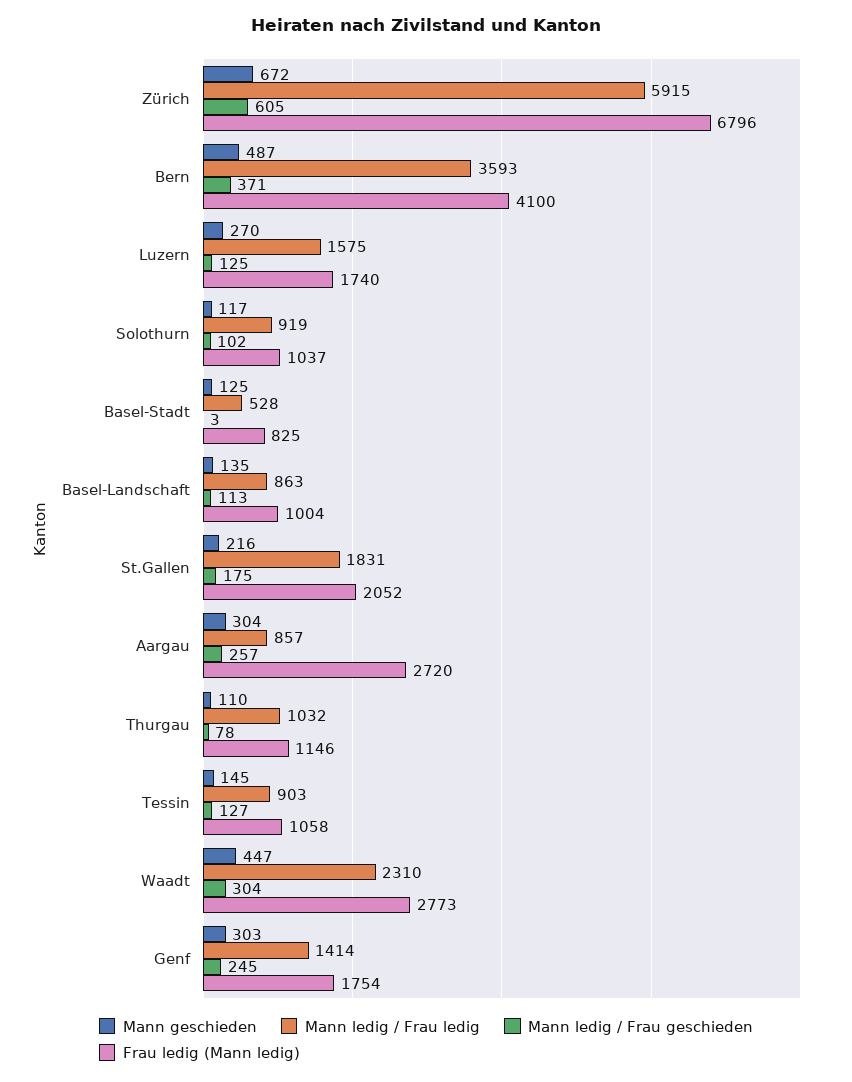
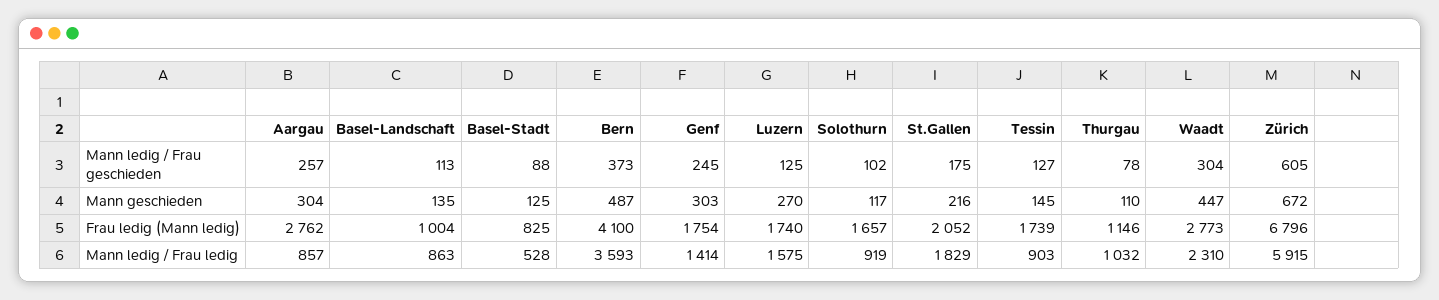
  {
    "Mann geschieden": {
      "Zürich": 672,
      "Bern": 487,
      "Luzern": 270,
      "Solothurn": 117,
      "Basel-Stadt": 125,
      "Basel-Landschaft": 135,
      "St.Gallen": 216,
      "Aargau": 304,
      "Thurgau": 110,
      "Tessin": 145,
      "Waadt": 447,
      "Genf": 303
    },
    "Mann ledig / Frau ledig": {
      "Zürich": 5915,
      "Bern": 3593,
      "Luzern": 1575,
      "Solothurn": 919,
      "Basel-Stadt": 528,
      "Basel-Landschaft": 863,
-     "St.Gallen": 1831,
+     "St.Gallen": 1829,
      "Aargau": 857,
      "Thurgau": 1032,
      "Tessin": 903,
      "Waadt": 2310,
      "Genf": 1414
    },
    "Mann ledig / Frau geschieden": {
      "Zürich": 605,
-     "Bern": 371,
+     "Bern": 373,
      "Luzern": 125,
      "Solothurn": 102,
-     "Basel-Stadt": 3,
+     "Basel-Stadt": 88,
      "Basel-Landschaft": 113,
      "St.Gallen": 175,
      "Aargau": 257,
      "Thurgau": 78,
      "Tessin": 127,
      "Waadt": 304,
      "Genf": 245
    },
    "Frau ledig (Mann ledig)": {
      "Zürich": 6796,
      "Bern": 4100,
      "Luzern": 1740,
-     "Solothurn": 1037,
+     "Solothurn": 1657,
      "Basel-Stadt": 825,
      "Basel-Landschaft": 1004,
      "St.Gallen": 2052,
-     "Aargau": 2720,
+     "Aargau": 2762,
      "Thurgau": 1146,
-     "Tessin": 1058,
+     "Tessin": 1739,
      "Waadt": 2773,
      "Genf": 1754
    }
  }

